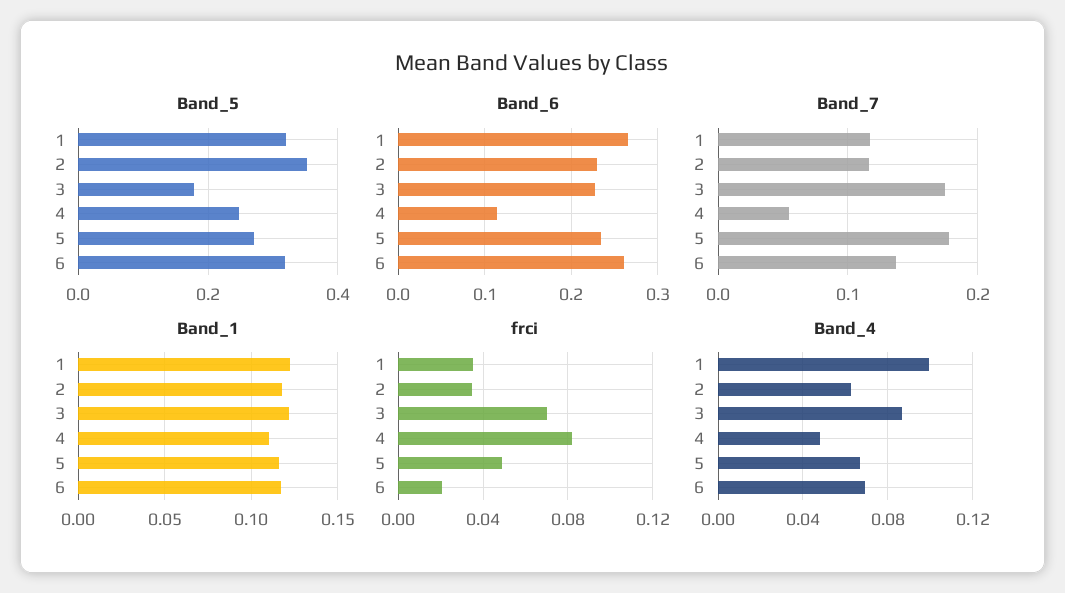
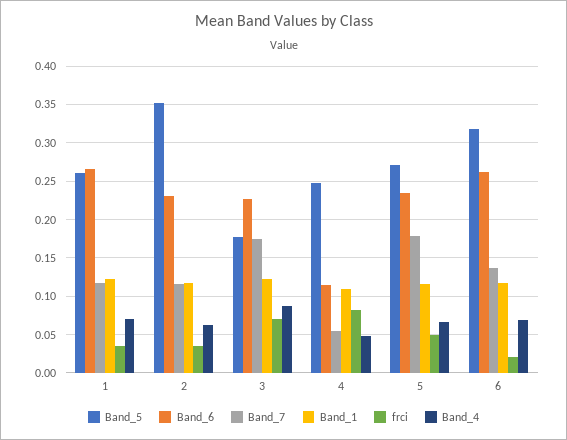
  {
    "Band_5": {
-     "1": 0.32,
+     "1": 0.26,
      "2": 0.35,
      "3": 0.18,
      "4": 0.25,
      "5": 0.27,
      "6": 0.32
    },
    "Band_6": {
      "1": 0.27,
      "2": 0.23,
      "3": 0.23,
      "4": 0.11,
      "5": 0.23,
      "6": 0.26
    },
    "Band_7": {
      "1": 0.12,
      "2": 0.12,
      "3": 0.17,
      "4": 0.05,
      "5": 0.18,
      "6": 0.14
    },
    "Band_1": {
      "1": 0.125,
      "2": 0.12,
      "3": 0.12,
      "4": 0.11,
      "5": 0.115,
      "6": 0.115
    },
    "frci": {
      "1": 0.035,
      "2": 0.035,
      "3": 0.07,
      "4": 0.08,
      "5": 0.05,
      "6": 0.02
    },
    "Band_4": {
-     "1": 0.1,
+     "1": 0.07,
      "2": 0.065,
      "3": 0.085,
      "4": 0.05,
      "5": 0.065,
      "6": 0.07
    }
  }

